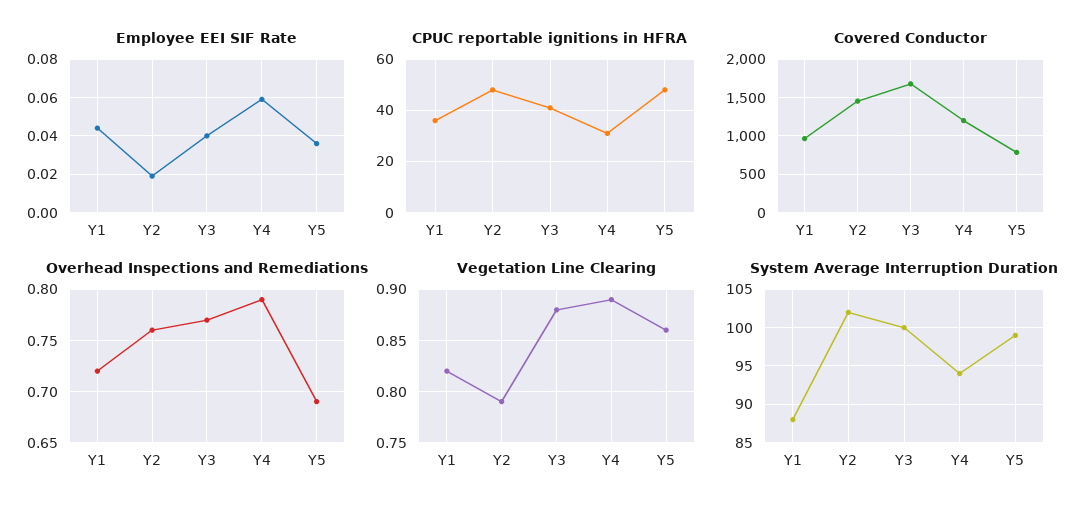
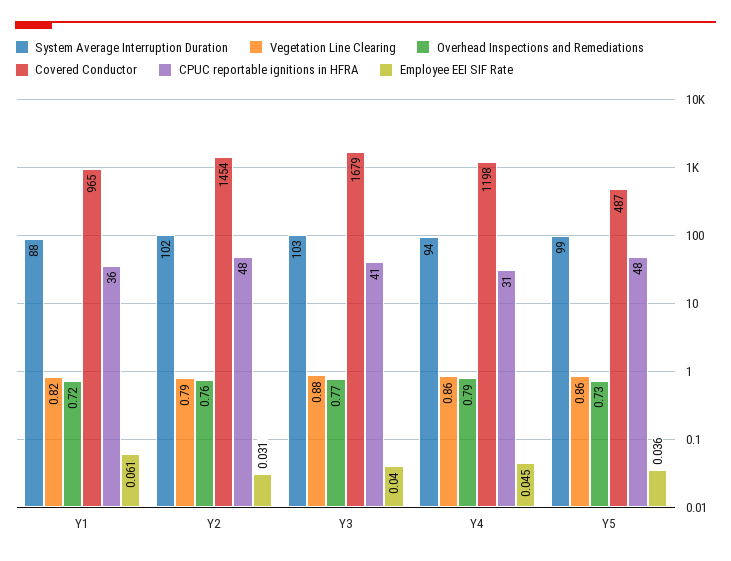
  {
    "Employee EEI SIF Rate": {
-     "Y1": 0.045,
+     "Y1": 0.061,
-     "Y2": 0.02,
+     "Y2": 0.031,
      "Y3": 0.04,
-     "Y4": 0.06,
+     "Y4": 0.045,
      "Y5": 0.036
    },
    "CPUC reportable ignitions in HFRA": {
      "Y1": 36,
      "Y2": 48,
      "Y3": 41,
      "Y4": 31,
      "Y5": 48
    },
    "Covered Conductor": {
      "Y1": 965,
      "Y2": 1454,
      "Y3": 1679,
      "Y4": 1198,
-     "Y5": 800
+     "Y5": 487
    },
    "Overhead Inspections and Remediations": {
      "Y1": 0.72,
      "Y2": 0.76,
      "Y3": 0.77,
      "Y4": 0.79,
-     "Y5": 0.69
+     "Y5": 0.73
    },
    "Vegetation Line Clearing": {
      "Y1": 0.82,
      "Y2": 0.79,
      "Y3": 0.88,
-     "Y4": 0.89,
+     "Y4": 0.86,
      "Y5": 0.86
    },
    "System Average Interruption Duration": {
      "Y1": 88,
      "Y2": 102,
-     "Y3": 100,
+     "Y3": 103,
      "Y4": 94,
      "Y5": 99
    }
  }

